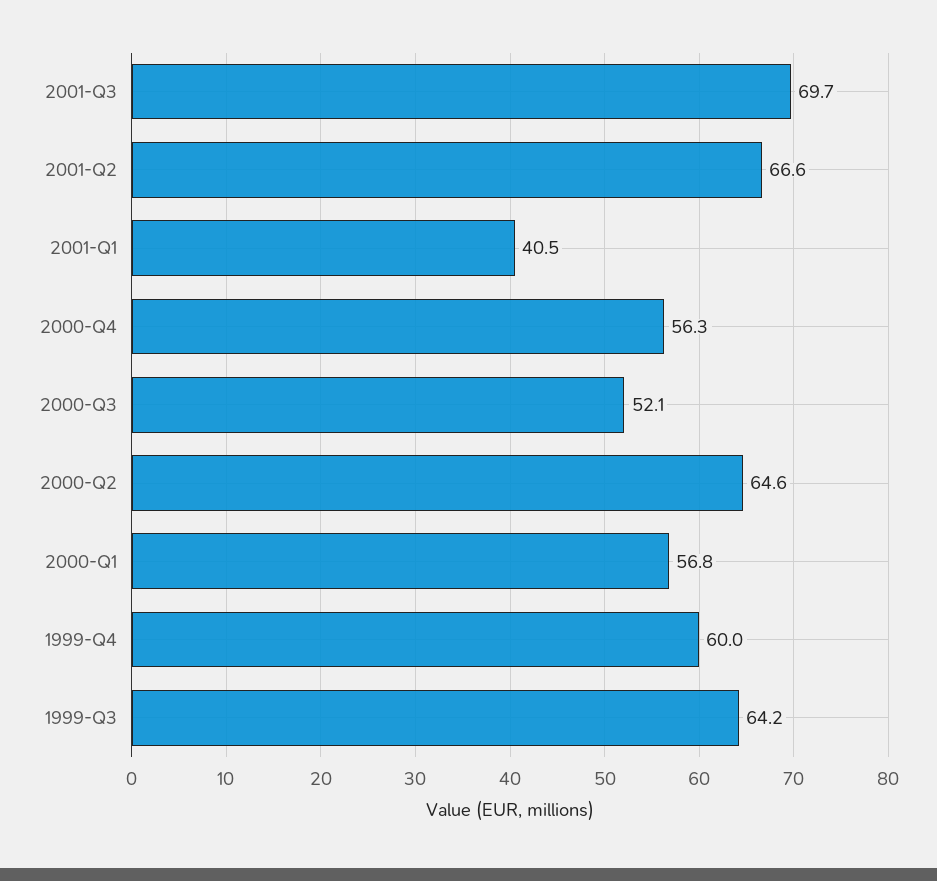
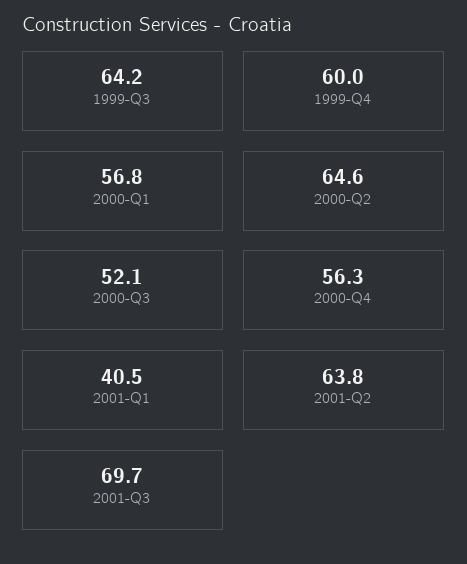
  {
    "2001-Q3": 69.7,
-   "2001-Q2": 66.6,
+   "2001-Q2": 63.8,
    "2001-Q1": 40.5,
    "2000-Q4": 56.3,
    "2000-Q3": 52.1,
    "2000-Q2": 64.6,
    "2000-Q1": 56.8,
    "1999-Q4": 60,
    "1999-Q3": 64.2
  }

